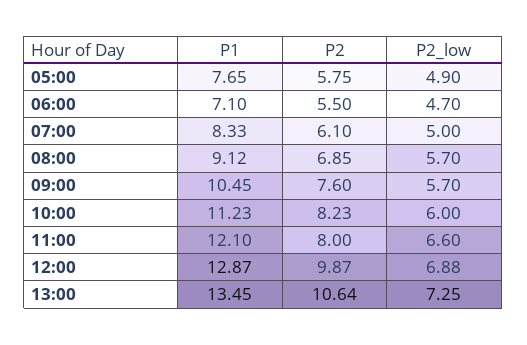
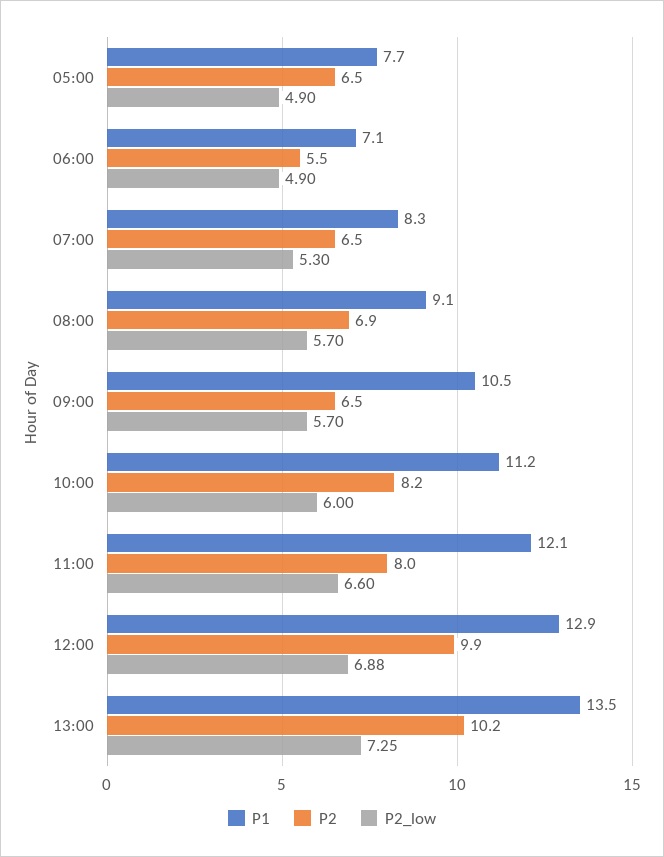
  {
    "P1": {
      "05:00": 7.65,
      "06:00": 7.1,
      "07:00": 8.33,
      "08:00": 9.12,
      "09:00": 10.45,
      "10:00": 11.23,
      "11:00": 12.1,
      "12:00": 12.87,
      "13:00": 13.45
    },
    "P2": {
-     "05:00": 5.75,
+     "05:00": 6.5,
      "06:00": 5.5,
-     "07:00": 6.1,
+     "07:00": 6.5,
      "08:00": 6.85,
-     "09:00": 7.6,
+     "09:00": 6.5,
      "10:00": 8.23,
      "11:00": 8,
      "12:00": 9.87,
-     "13:00": 10.64
+     "13:00": 10.2
    },
    "P2_low": {
      "05:00": 4.9,
-     "06:00": 4.7,
+     "06:00": 4.9,
-     "07:00": 5,
+     "07:00": 5.3,
      "08:00": 5.7,
      "09:00": 5.7,
      "10:00": 6,
      "11:00": 6.6,
      "12:00": 6.88,
      "13:00": 7.25
    }
  }

